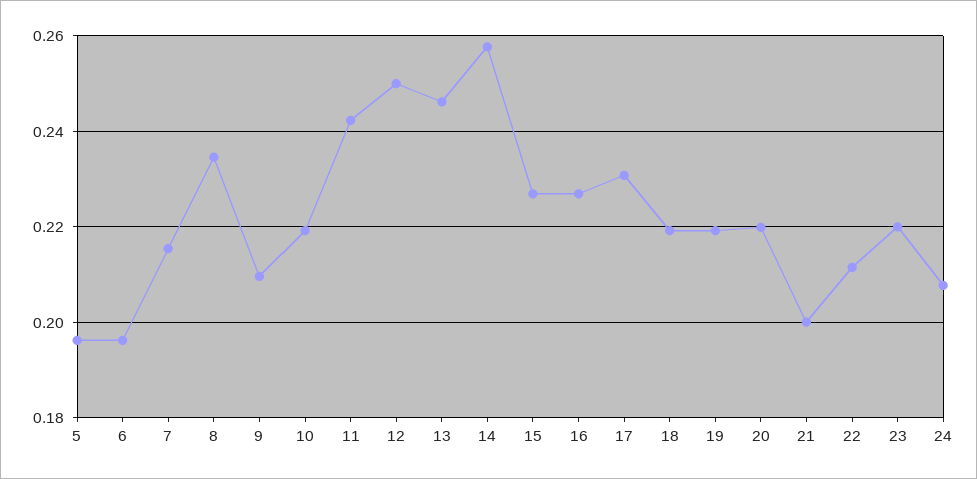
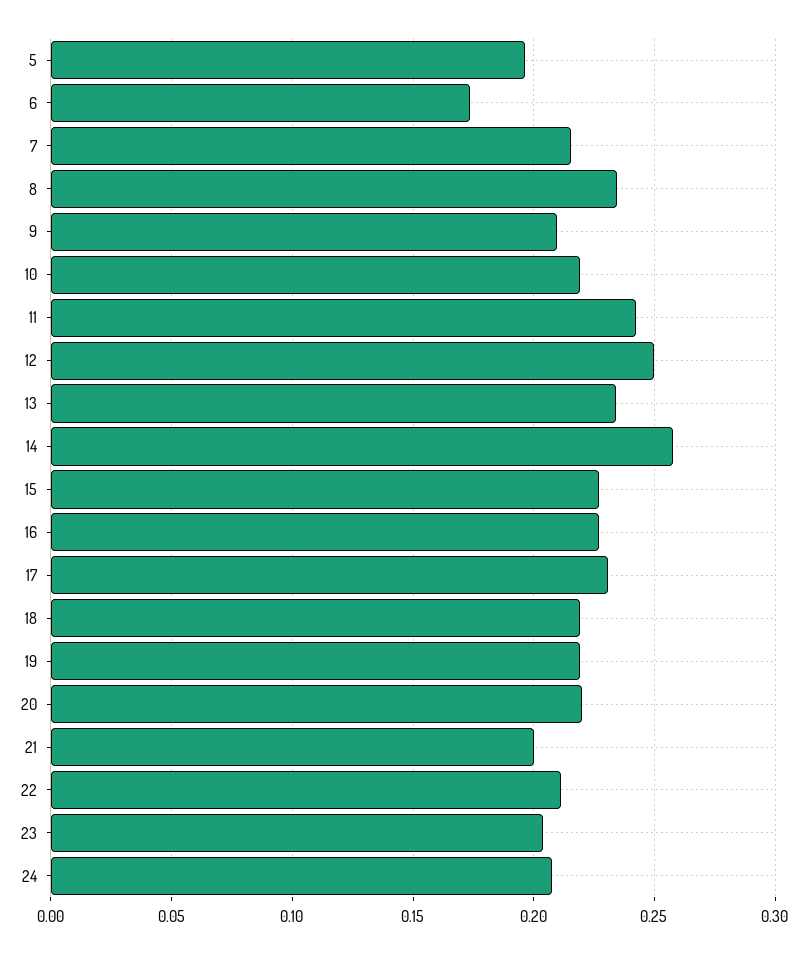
  {
    "5": 0.196,
-   "6": 0.196,
+   "6": 0.175,
    "7": 0.216,
    "8": 0.234,
    "9": 0.21,
    "10": 0.22,
    "11": 0.242,
    "12": 0.25,
-   "13": 0.246,
+   "13": 0.235,
    "14": 0.258,
    "15": 0.226,
    "16": 0.226,
    "17": 0.23,
    "18": 0.22,
    "19": 0.22,
    "20": 0.22,
    "21": 0.2,
    "22": 0.212,
-   "23": 0.22,
+   "23": 0.205,
    "24": 0.208
  }

